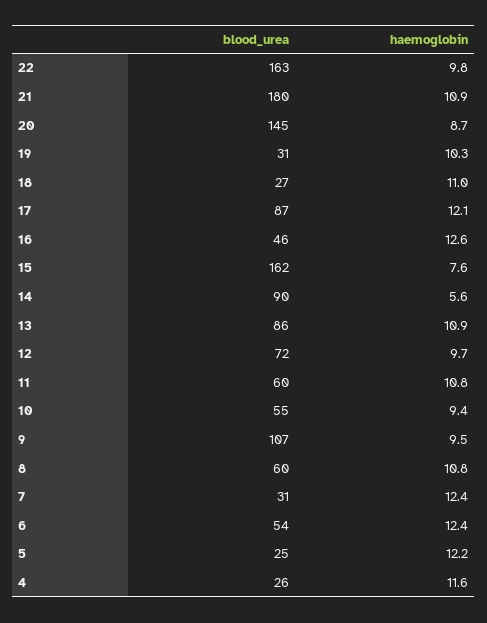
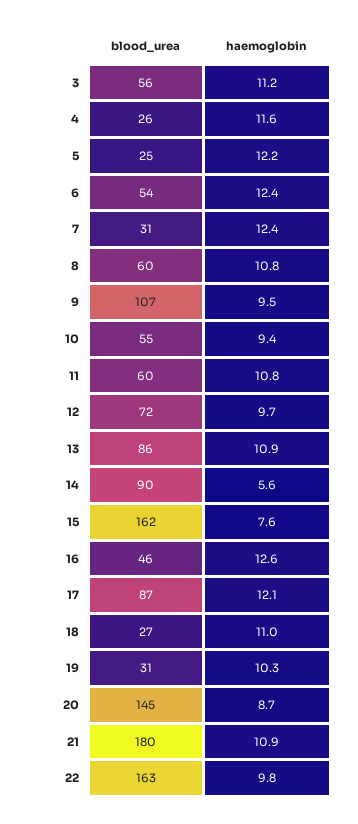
  {
    "blood_urea": {
      "22": 163,
      "21": 180,
      "20": 145,
      "19": 31,
      "18": 27,
      "17": 87,
      "16": 46,
      "15": 162,
      "14": 90,
      "13": 86,
      "12": 72,
      "11": 60,
      "10": 55,
      "9": 107,
      "8": 60,
      "7": 31,
      "6": 54,
      "5": 25,
-     "4": 26
+     "4": 26,
+     "3": 56
    },
    "haemoglobin": {
      "22": 9.8,
      "21": 10.9,
      "20": 8.7,
      "19": 10.3,
      "18": 11,
      "17": 12.1,
      "16": 12.6,
      "15": 7.6,
      "14": 5.6,
      "13": 10.9,
      "12": 9.7,
      "11": 10.8,
      "10": 9.4,
      "9": 9.5,
      "8": 10.8,
      "7": 12.4,
      "6": 12.4,
      "5": 12.2,
-     "4": 11.6
+     "4": 11.6,
+     "3": 11.2
    }
  }

